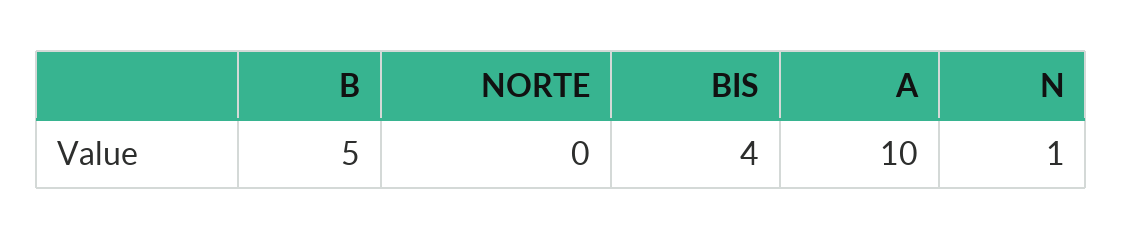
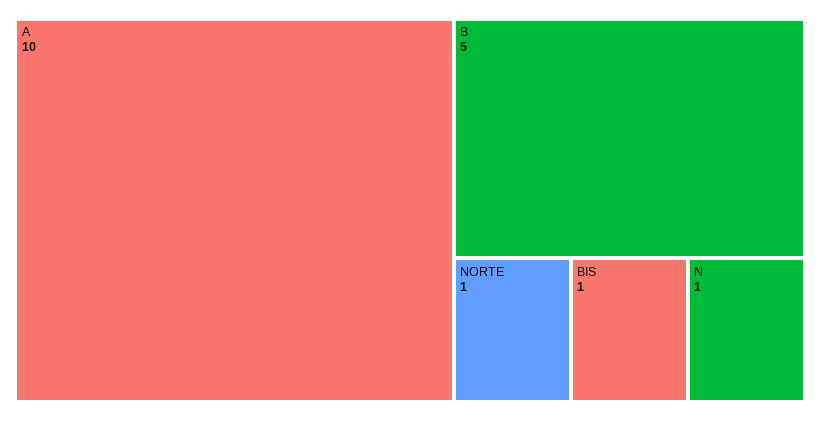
  {
    "B": 5,
-   "NORTE": 0,
+   "NORTE": 1,
-   "BIS": 4,
+   "BIS": 1,
    "A": 10,
    "N": 1
  }

